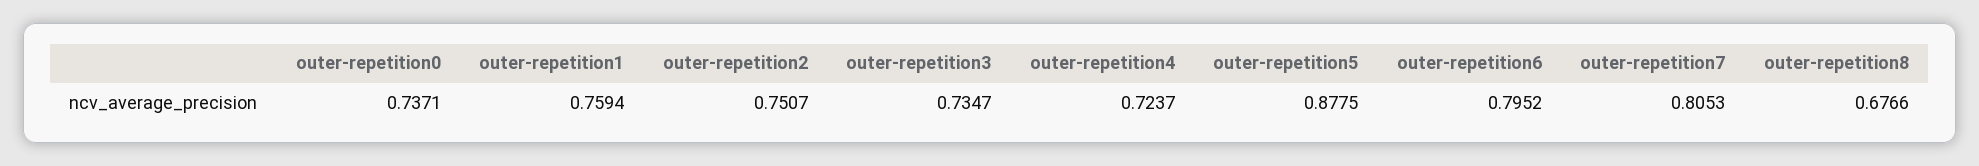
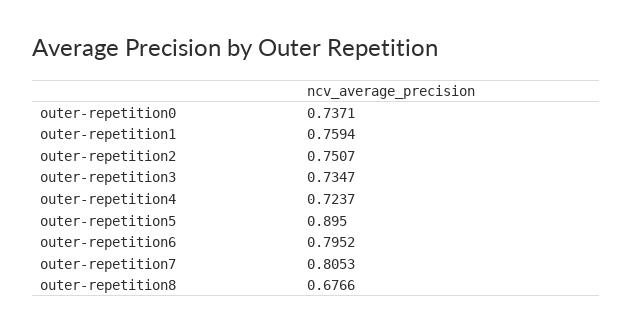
  {
    "outer-repetition0": 0.7371,
    "outer-repetition1": 0.7594,
    "outer-repetition2": 0.7507,
    "outer-repetition3": 0.7347,
    "outer-repetition4": 0.7237,
-   "outer-repetition5": 0.8775,
+   "outer-repetition5": 0.895,
    "outer-repetition6": 0.7952,
    "outer-repetition7": 0.8053,
    "outer-repetition8": 0.6766
  }

